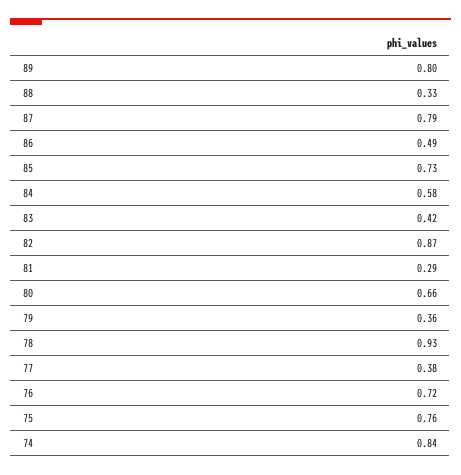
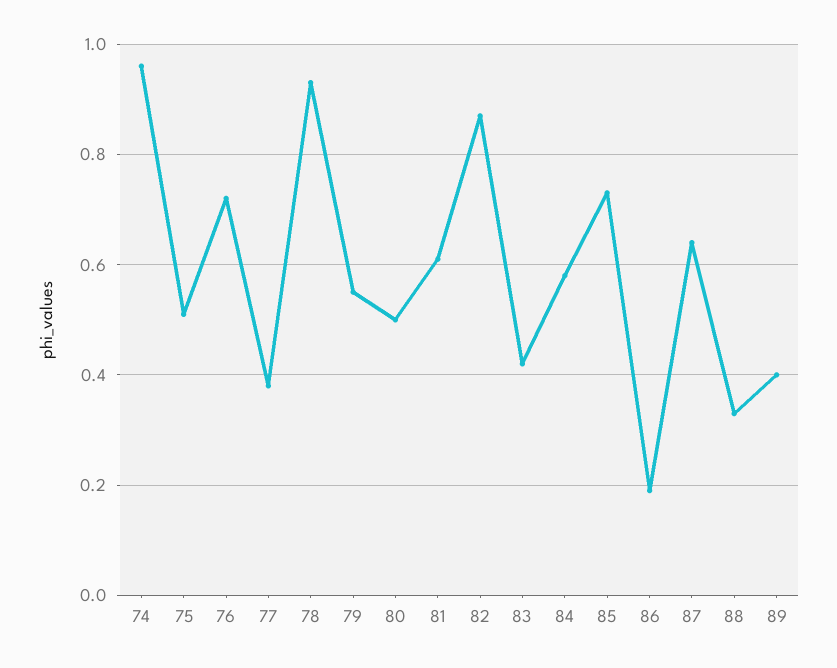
  {
-   "89": 0.8,
+   "89": 0.4,
    "88": 0.33,
-   "87": 0.79,
+   "87": 0.65,
-   "86": 0.49,
+   "86": 0.2,
    "85": 0.73,
    "84": 0.58,
    "83": 0.42,
    "82": 0.87,
-   "81": 0.29,
+   "81": 0.6,
-   "80": 0.66,
+   "80": 0.5,
-   "79": 0.36,
+   "79": 0.55,
    "78": 0.93,
    "77": 0.38,
    "76": 0.72,
-   "75": 0.76,
+   "75": 0.5,
-   "74": 0.84
+   "74": 0.95
  }

